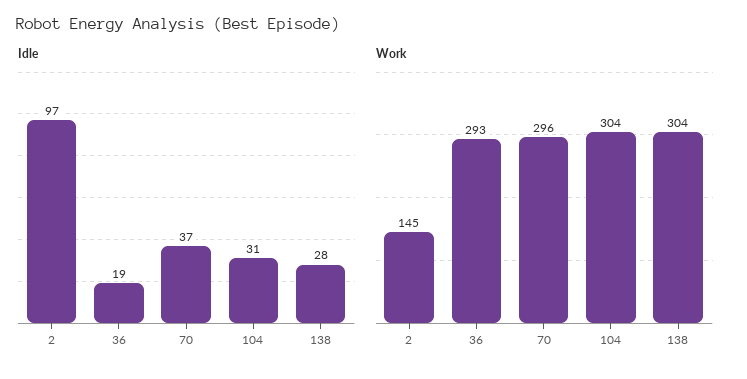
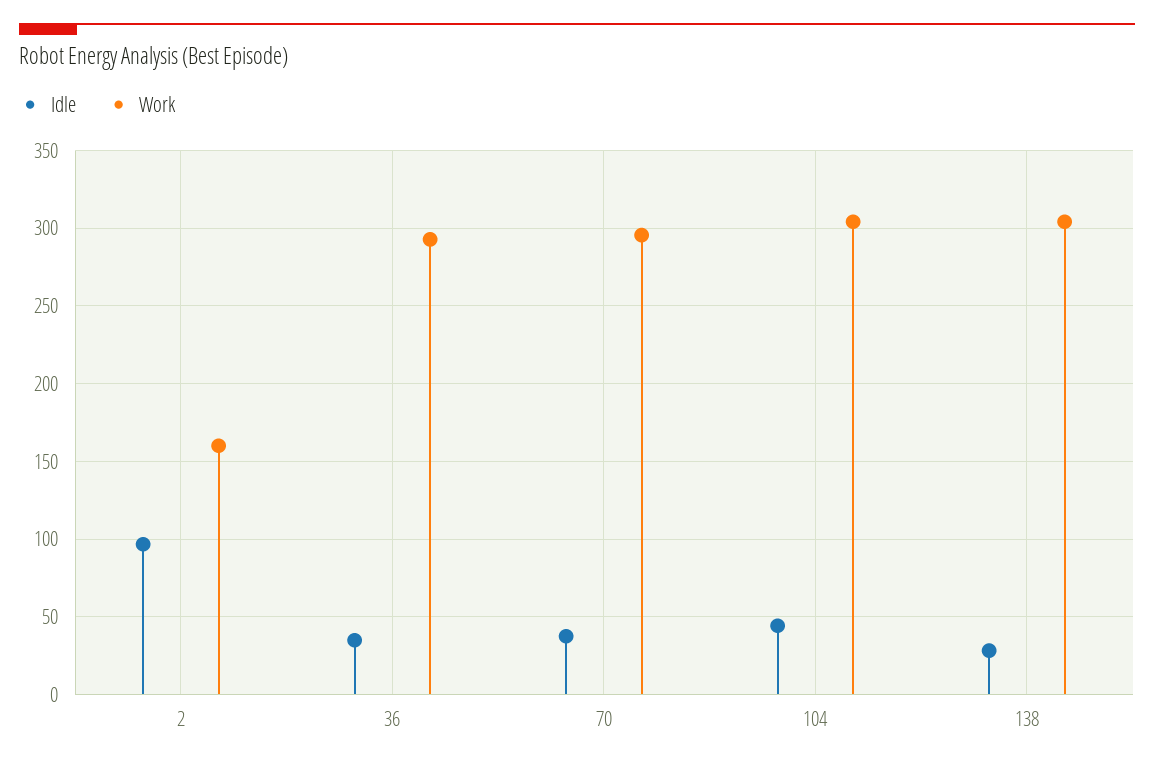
  {
    "Idle": {
      "2": 97,
-     "36": 19,
+     "36": 35,
      "70": 37,
-     "104": 31,
+     "104": 45,
      "138": 28
    },
    "Work": {
-     "2": 145,
+     "2": 160,
      "36": 293,
      "70": 296,
      "104": 304,
      "138": 304
    }
  }

